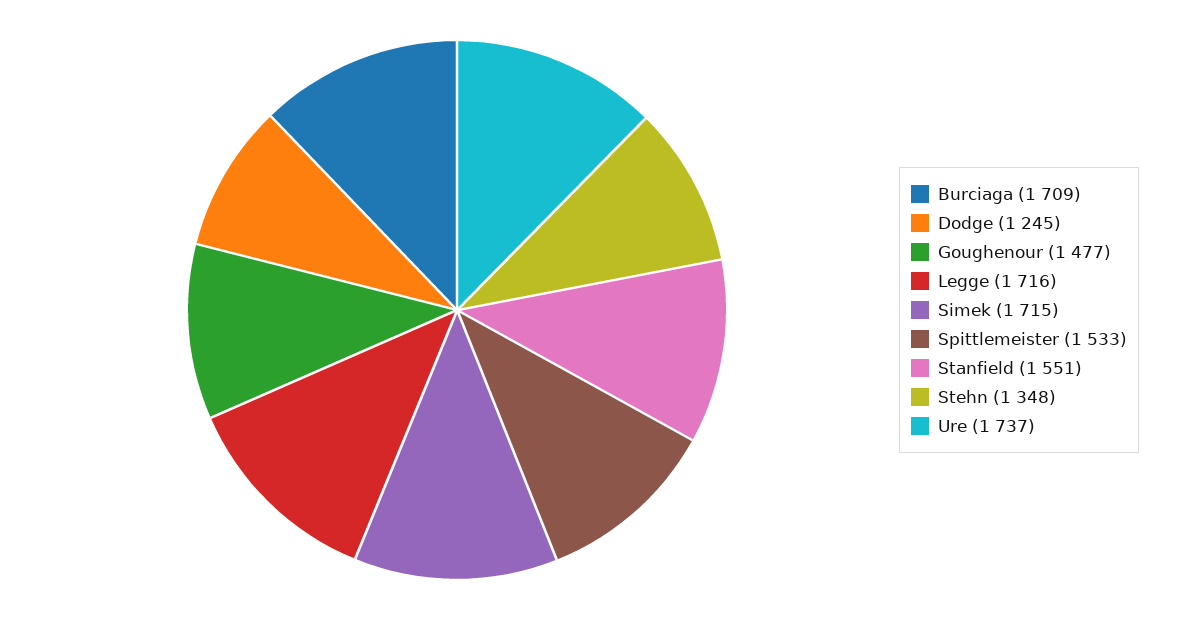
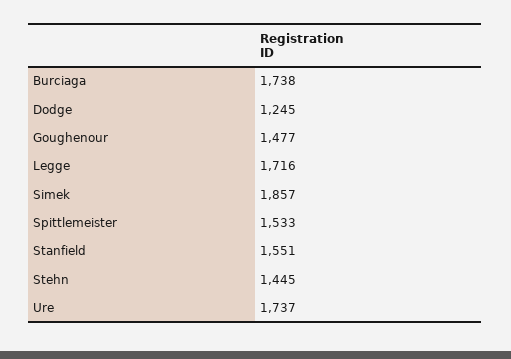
  {
-   "Burciaga": 1709,
+   "Burciaga": 1738,
    "Dodge": 1245,
    "Goughenour": 1477,
    "Legge": 1716,
-   "Simek": 1715,
+   "Simek": 1857,
    "Spittlemeister": 1533,
    "Stanfield": 1551,
-   "Stehn": 1348,
+   "Stehn": 1445,
    "Ure": 1737
  }

